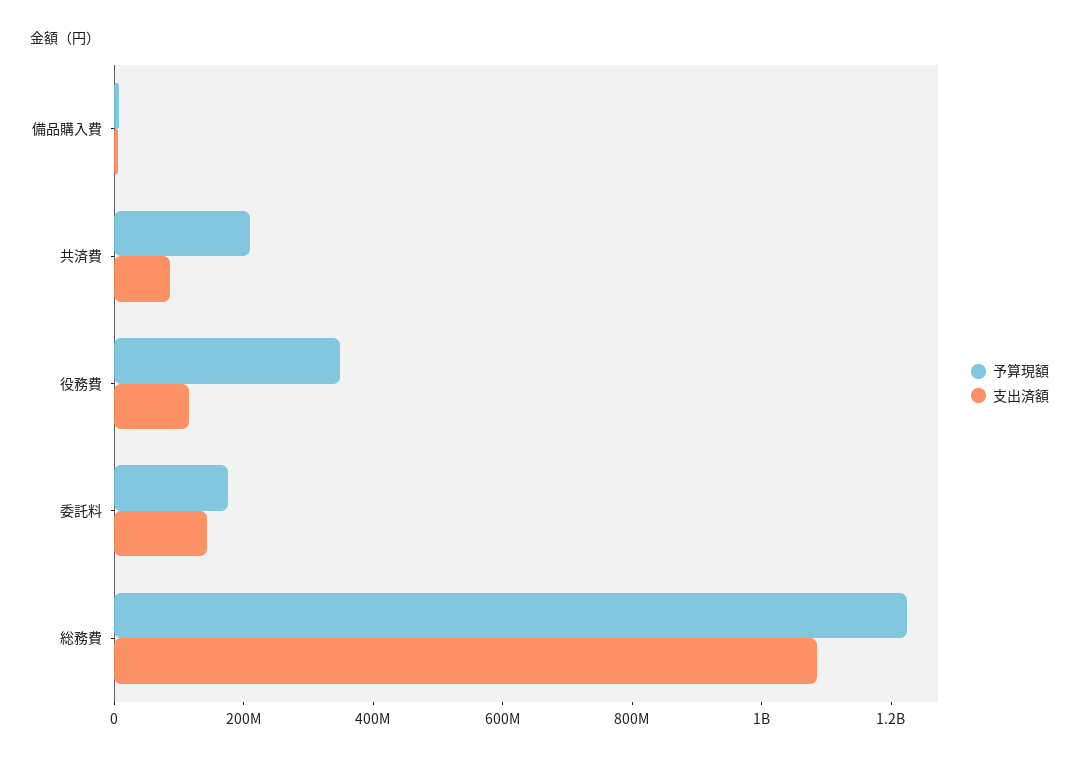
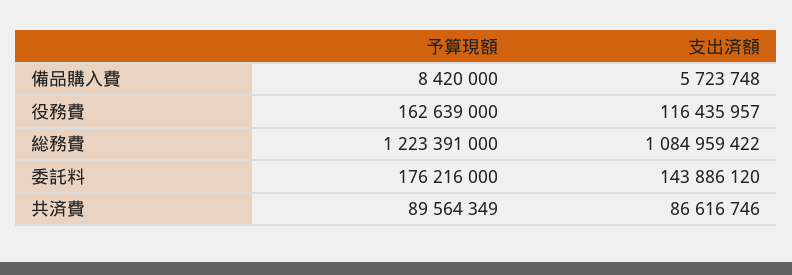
  {
    "予算現額": {
      "備品購入費": 8420000,
-     "共済費": 200000000,
+     "共済費": 89564349,
-     "役務費": 350000000,
+     "役務費": 162639000,
      "委託料": 176216000,
      "総務費": 1223391000
    },
    "支出済額": {
      "備品購入費": 5723748,
      "共済費": 86616746,
      "役務費": 116435957,
      "委託料": 143886120,
      "総務費": 1084959422
    }
  }

